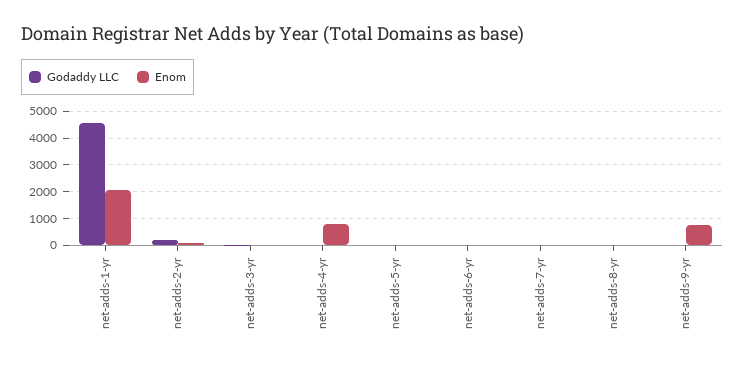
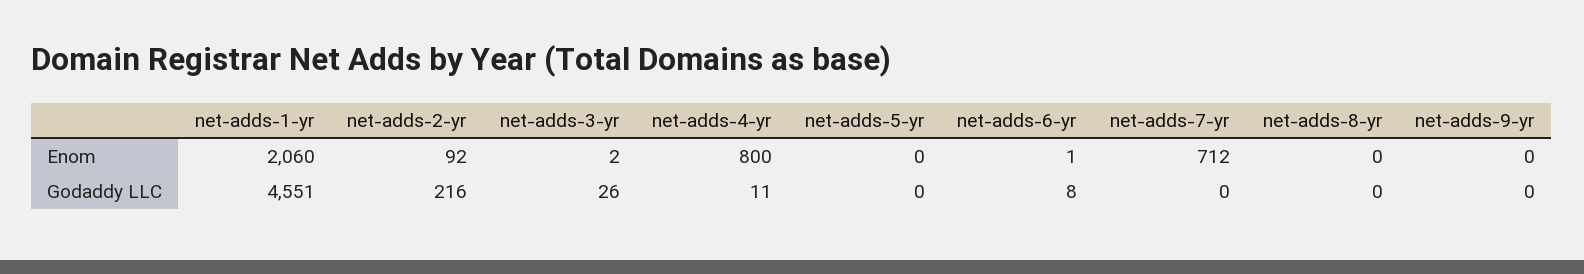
  {
    "Godaddy LLC": {
      "net-adds-1-yr": 4551,
      "net-adds-2-yr": 216,
      "net-adds-3-yr": 26,
      "net-adds-4-yr": 11,
      "net-adds-5-yr": 0,
      "net-adds-6-yr": 8,
      "net-adds-7-yr": 0,
      "net-adds-8-yr": 0,
      "net-adds-9-yr": 0
    },
    "Enom": {
      "net-adds-1-yr": 2060,
      "net-adds-2-yr": 92,
      "net-adds-3-yr": 2,
      "net-adds-4-yr": 800,
      "net-adds-5-yr": 0,
      "net-adds-6-yr": 1,
-     "net-adds-7-yr": 0,
+     "net-adds-7-yr": 712,
      "net-adds-8-yr": 0,
-     "net-adds-9-yr": 750
+     "net-adds-9-yr": 0
    }
  }

